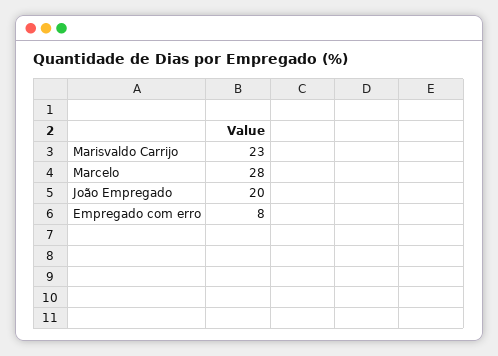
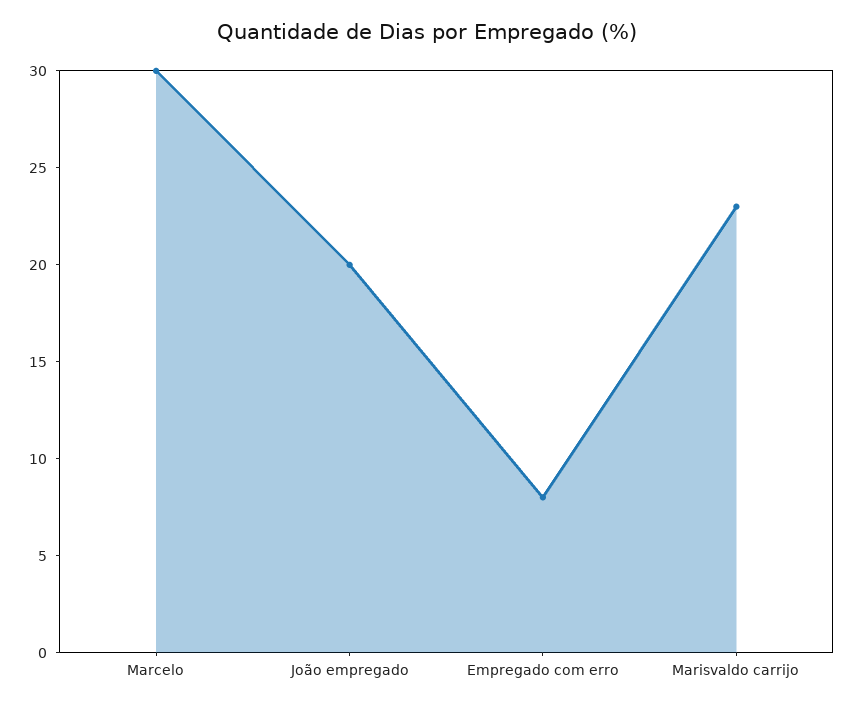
  {
    "Marisvaldo Carrijo": 23,
-   "Marcelo": 28,
+   "Marcelo": 30,
    "João Empregado": 20,
    "Empregado com erro": 8
  }

